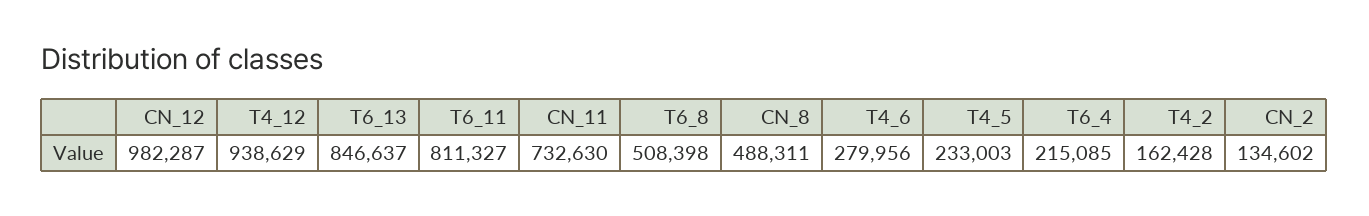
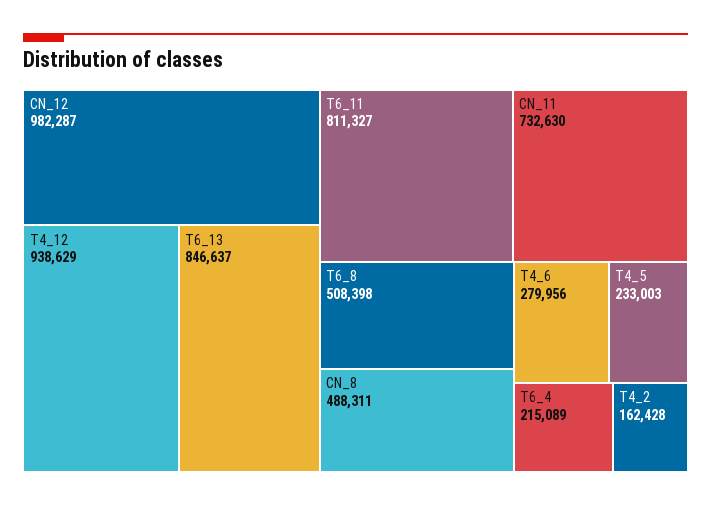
  {
    "CN_12": 982287,
    "T4_12": 938629,
    "T6_13": 846637,
    "T6_11": 811327,
    "CN_11": 732630,
    "T6_8": 508398,
    "CN_8": 488311,
    "T4_6": 279956,
    "T4_5": 233003,
-   "T6_4": 215085,
+   "T6_4": 215089,
-   "T4_2": 162428,
+   "T4_2": 162428
-   "CN_2": 134602
  }

